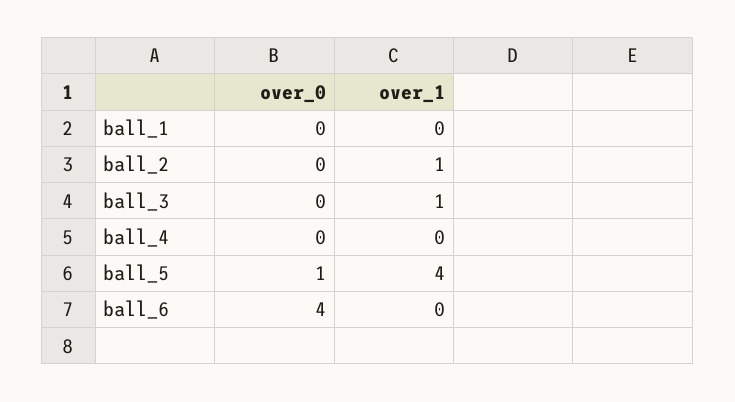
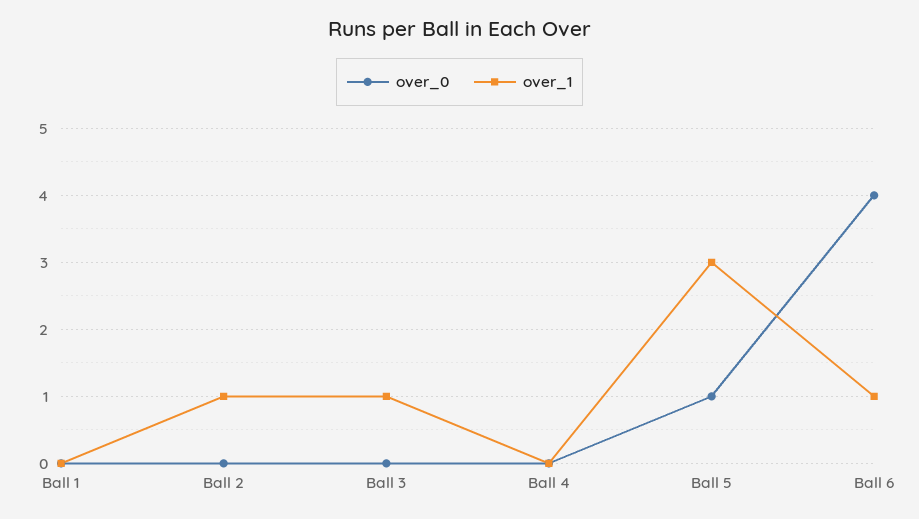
  {
    "over_0": {
      "ball_1": 0,
      "ball_2": 0,
      "ball_3": 0,
      "ball_4": 0,
      "ball_5": 1,
      "ball_6": 4
    },
    "over_1": {
      "ball_1": 0,
      "ball_2": 1,
      "ball_3": 1,
      "ball_4": 0,
-     "ball_5": 4,
+     "ball_5": 3,
-     "ball_6": 0
+     "ball_6": 1
    }
  }

